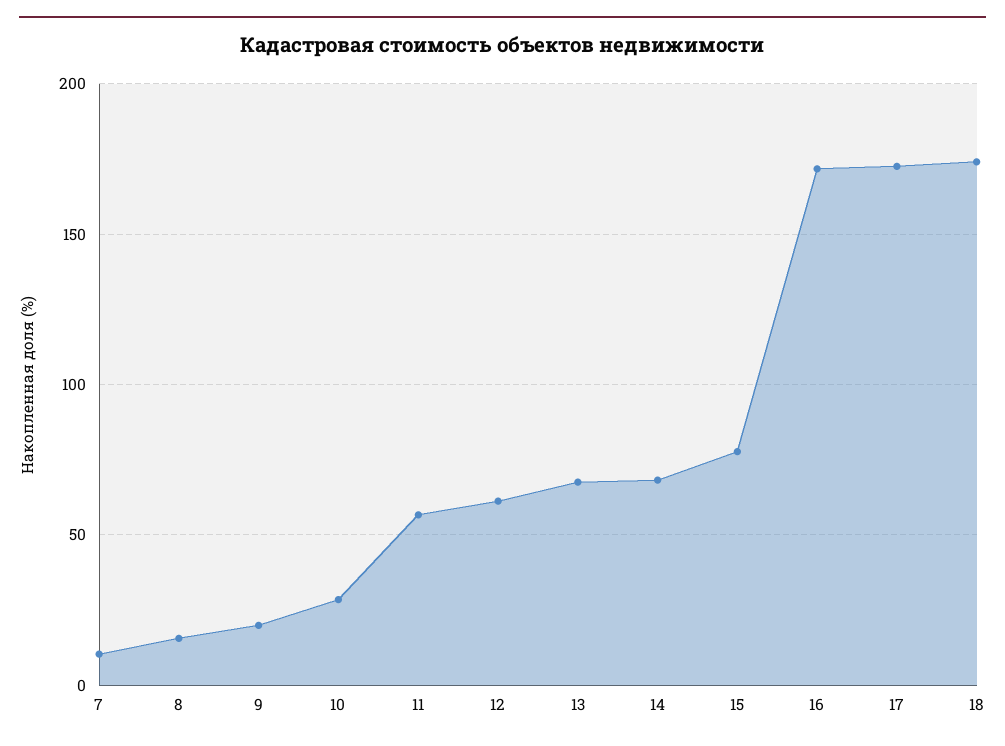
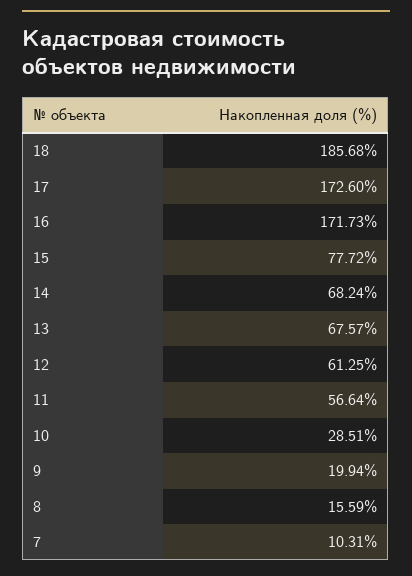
  {
    "7": 10.31,
    "8": 15.59,
    "9": 19.94,
    "10": 28.51,
    "11": 56.64,
    "12": 61.25,
    "13": 67.57,
    "14": 68.24,
    "15": 77.72,
    "16": 171.73,
    "17": 172.6,
-   "18": 175
+   "18": 185.68
  }

